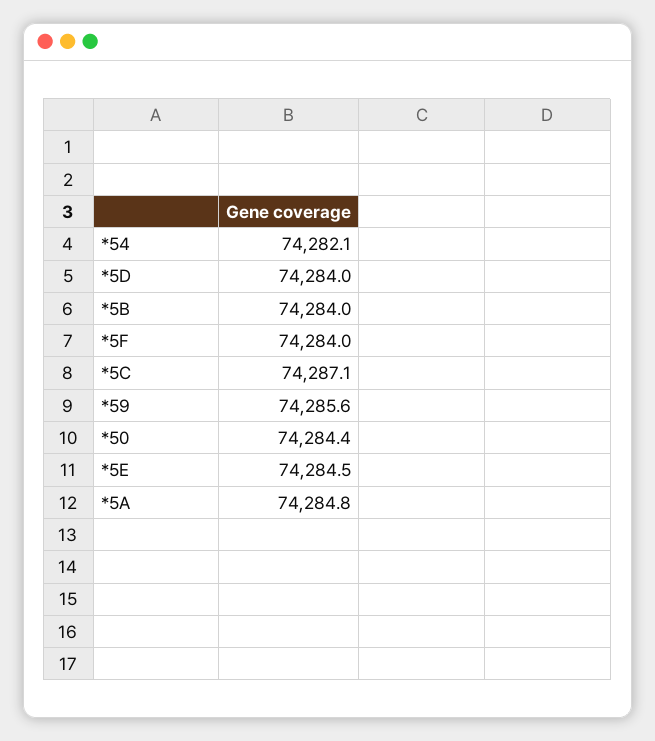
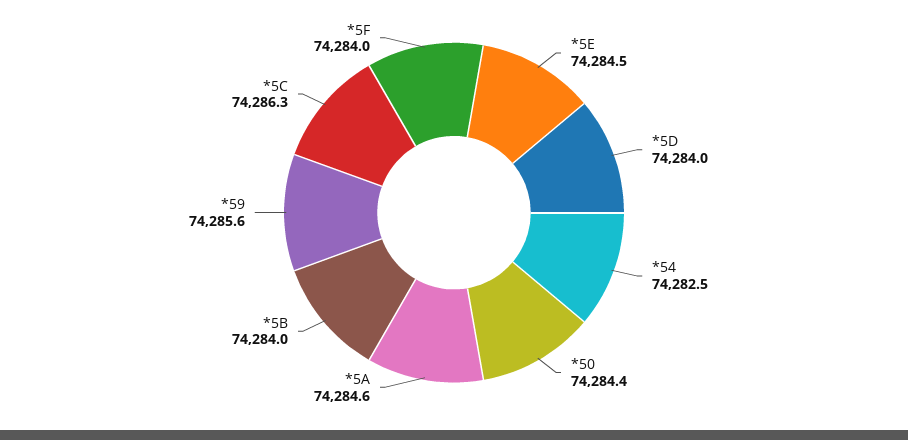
  {
-   "*54": 74282.1,
+   "*54": 74282.5,
    "*5D": 74284,
    "*5B": 74284,
    "*5F": 74284,
-   "*5C": 74287.1,
+   "*5C": 74286.3,
    "*59": 74285.6,
    "*50": 74284.4,
    "*5E": 74284.5,
-   "*5A": 74284.8
+   "*5A": 74284.6
  }

